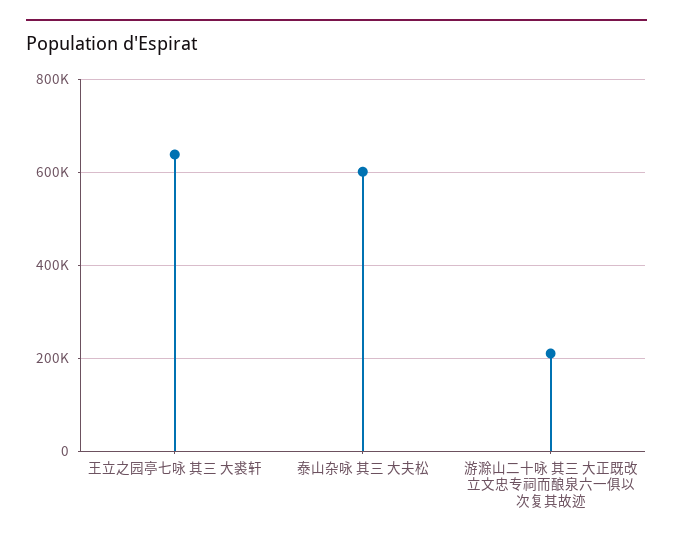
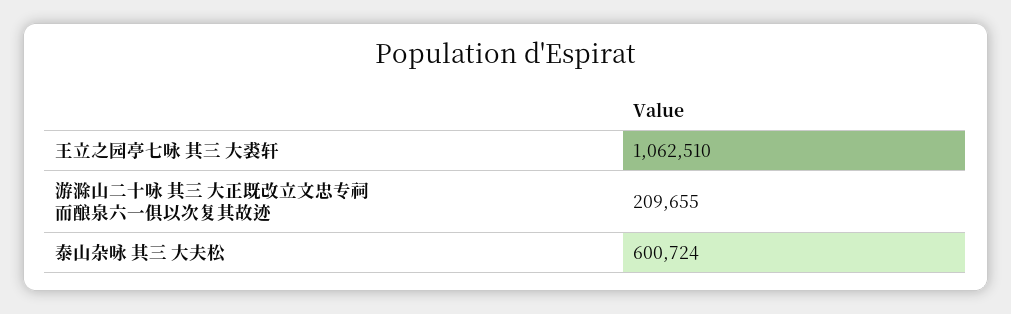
  {
-   "王立之园亭七咏 其三 大裘轩": 640000,
+   "王立之园亭七咏 其三 大裘轩": 1062510,
    "泰山杂咏 其三 大夫松": 600724,
    "游滁山二十咏 其三 大正既改立文忠专祠而酿泉六一俱以次复其故迹": 209655
  }

